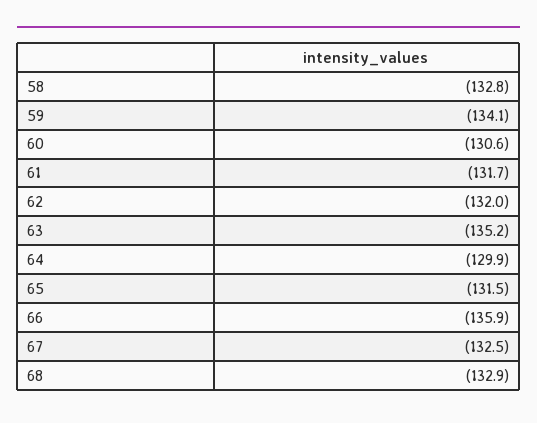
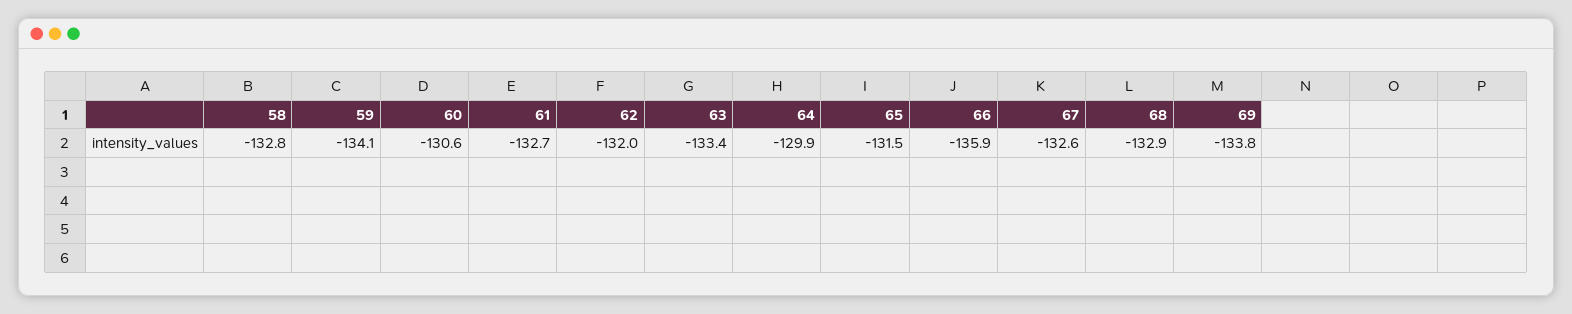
  {
    "58": -132.8,
    "59": -134.1,
    "60": -130.6,
-   "61": -131.7,
+   "61": -132.7,
    "62": -132,
-   "63": -135.2,
+   "63": -133.4,
    "64": -129.9,
    "65": -131.5,
    "66": -135.9,
-   "67": -132.5,
+   "67": -132.6,
-   "68": -132.9
+   "68": -132.9,
+   "69": -133.8
  }

